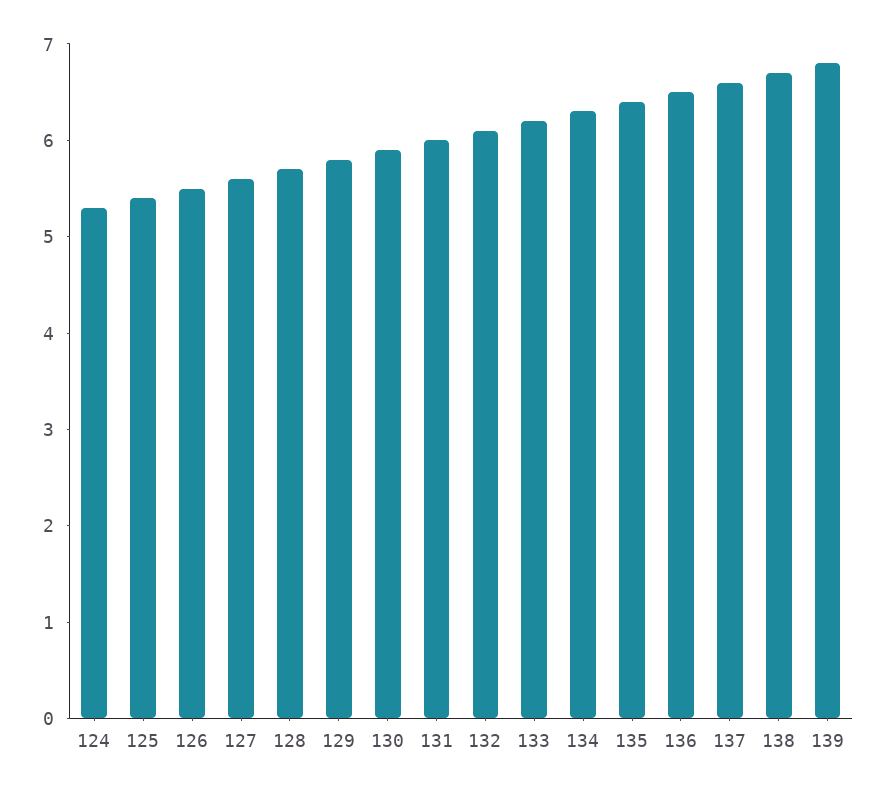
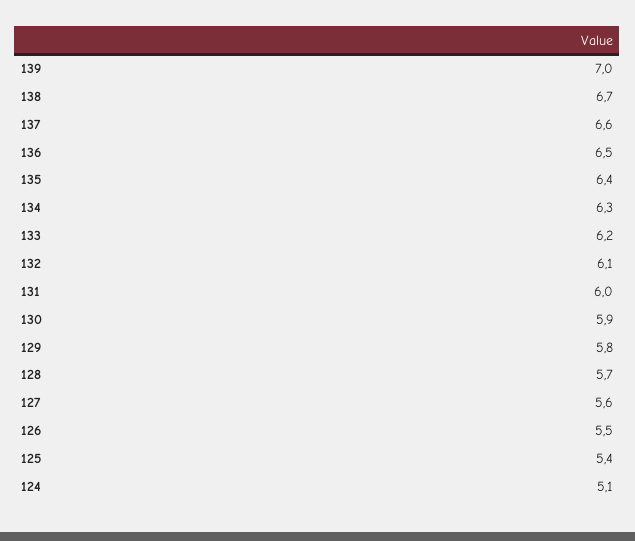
  {
-   "124": 5.3,
+   "124": 5.1,
    "125": 5.4,
    "126": 5.5,
    "127": 5.6,
    "128": 5.7,
    "129": 5.8,
    "130": 5.9,
    "131": 6,
    "132": 6.1,
    "133": 6.2,
    "134": 6.3,
    "135": 6.4,
    "136": 6.5,
    "137": 6.6,
    "138": 6.7,
-   "139": 6.8
+   "139": 7
  }

